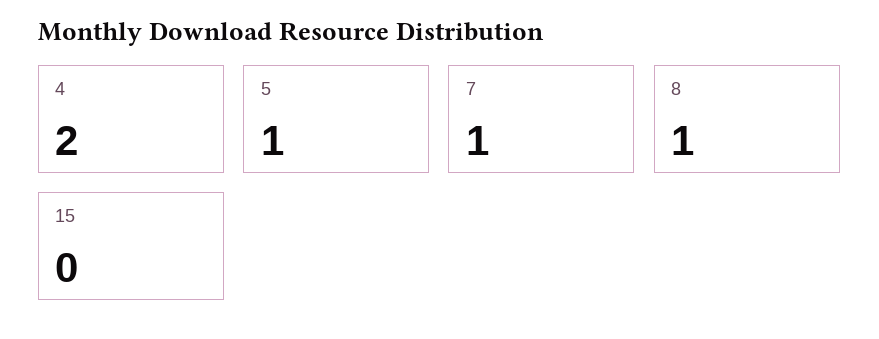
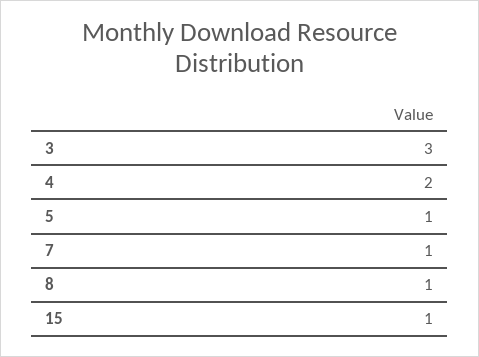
  {
    "4": 2,
    "5": 1,
    "7": 1,
    "8": 1,
-   "15": 0
+   "15": 1,
+   "3": 3
  }

